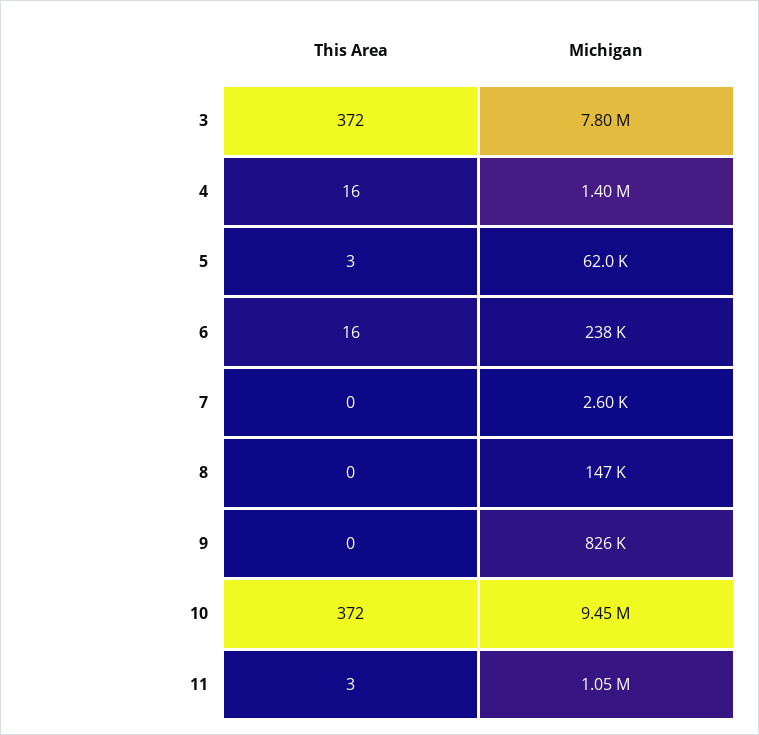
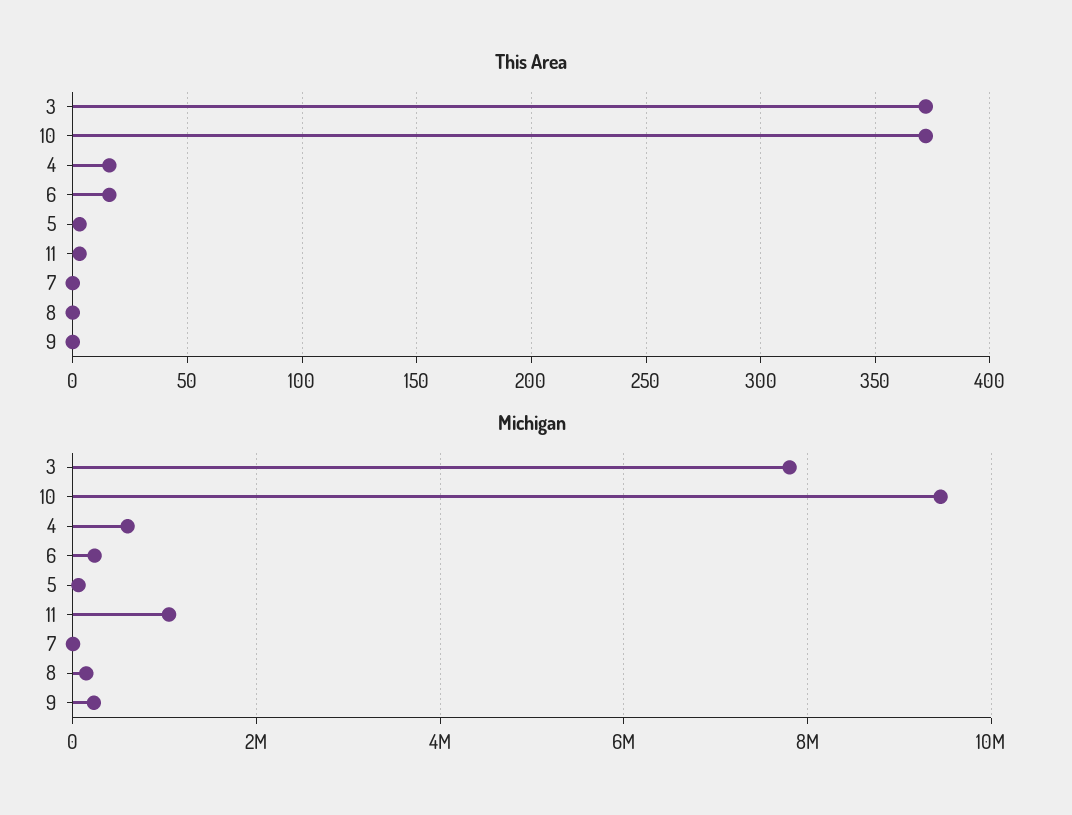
  {
    "This Area": {
      "3": 372,
      "4": 16,
      "5": 3,
      "6": 16,
      "7": 0,
      "8": 0,
      "9": 0,
      "10": 372,
      "11": 3
    },
    "Michigan": {
      "3": 7800000,
-     "4": 1400000,
+     "4": 600000,
      "5": 62000,
      "6": 238000,
      "7": 2600,
      "8": 147000,
-     "9": 826000,
+     "9": 200000,
      "10": 9450000,
      "11": 1050000
    }
  }

